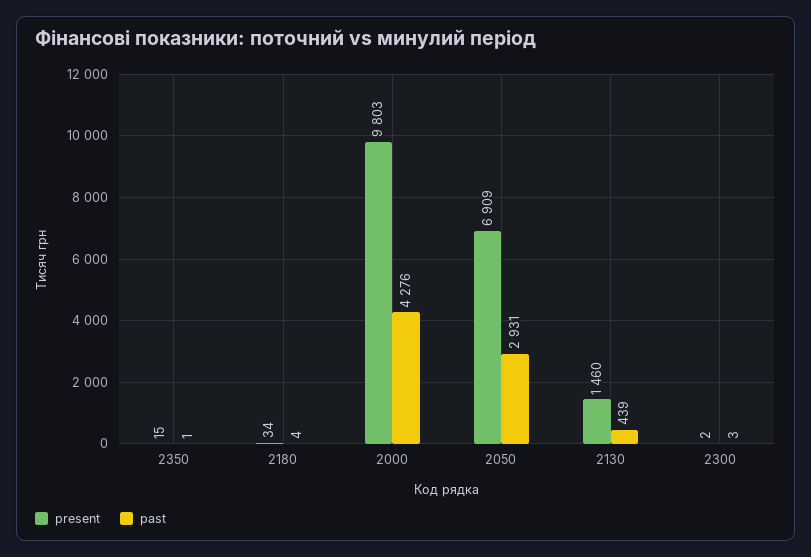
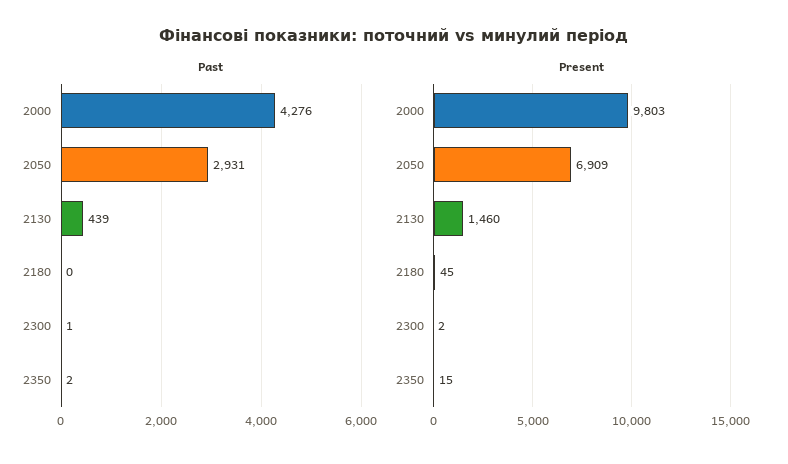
  {
    "present": {
      "2350": 15,
-     "2180": 34,
+     "2180": 45,
      "2000": 9803,
      "2050": 6909,
      "2130": 1460,
      "2300": 2
    },
    "past": {
-     "2350": 1,
+     "2350": 2,
-     "2180": 4,
+     "2180": 0,
      "2000": 4276,
      "2050": 2931,
      "2130": 439,
-     "2300": 3
+     "2300": 1
    }
  }

